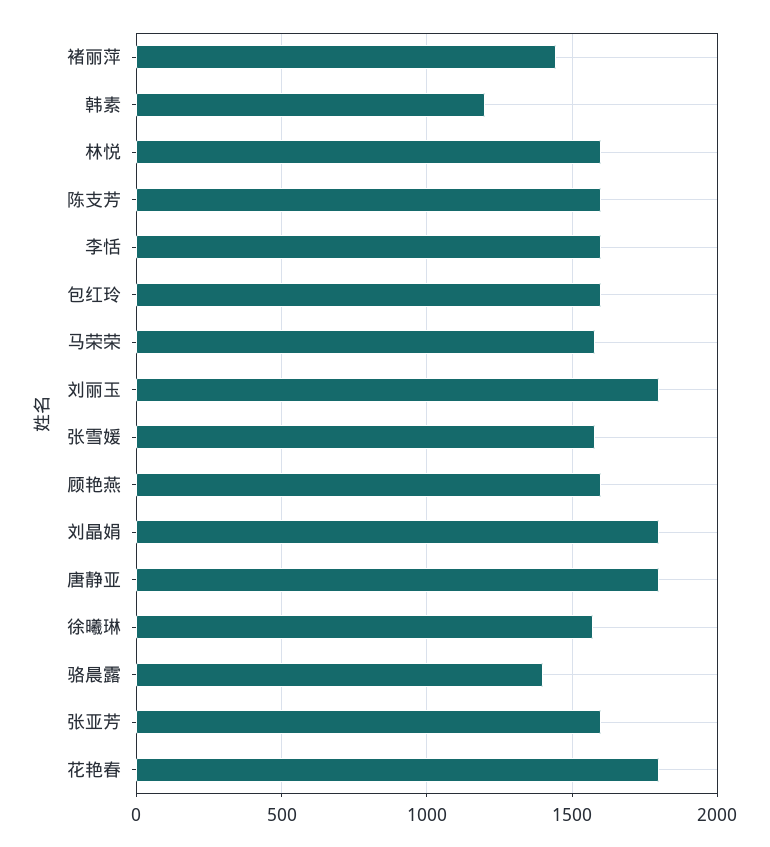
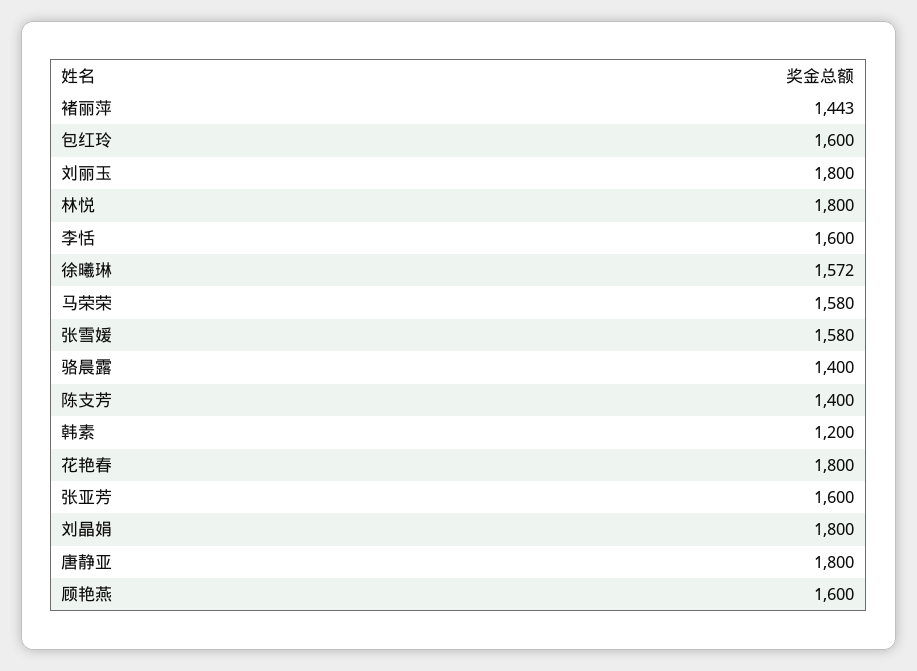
  {
    "褚丽萍": 1443,
    "韩素": 1200,
-   "林悦": 1600,
+   "林悦": 1800,
-   "陈支芳": 1600,
+   "陈支芳": 1400,
    "李恬": 1600,
    "包红玲": 1600,
    "马荣荣": 1580,
    "刘丽玉": 1800,
    "张雪媛": 1580,
    "顾艳燕": 1600,
    "刘晶娟": 1800,
    "唐静亚": 1800,
    "徐曦琳": 1572,
    "骆晨露": 1400,
    "张亚芳": 1600,
    "花艳春": 1800
  }

